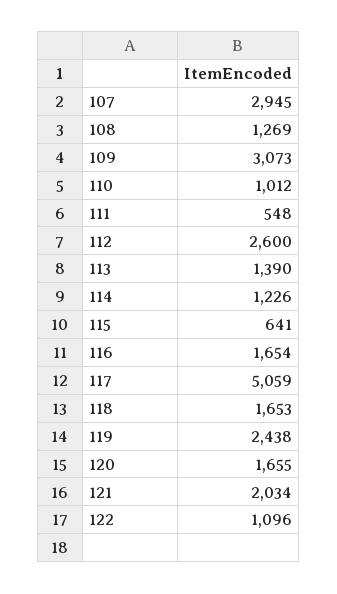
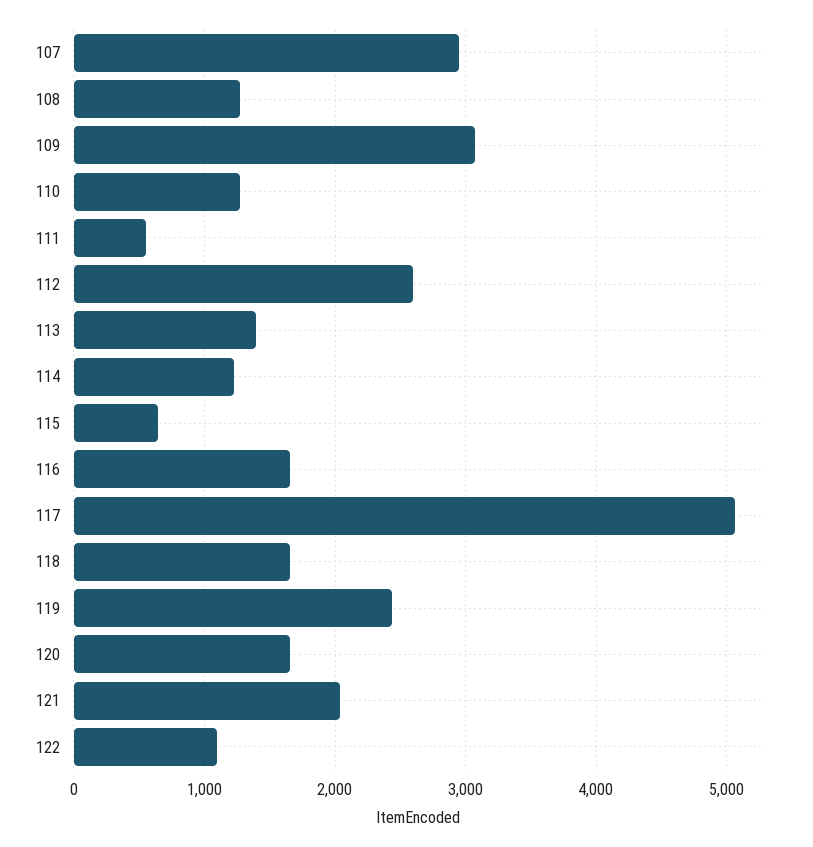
  {
    "107": 2945,
    "108": 1269,
    "109": 3073,
-   "110": 1012,
+   "110": 1300,
    "111": 548,
    "112": 2600,
    "113": 1390,
    "114": 1226,
    "115": 641,
    "116": 1654,
    "117": 5059,
    "118": 1653,
    "119": 2438,
    "120": 1655,
    "121": 2034,
    "122": 1096
  }

